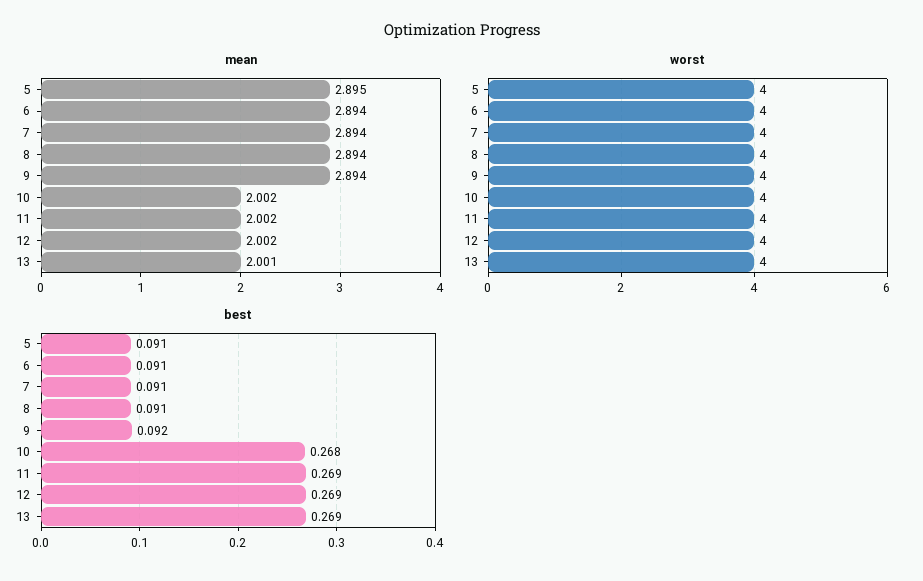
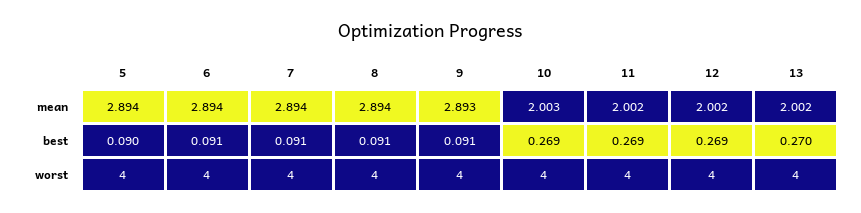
  {
    "mean": {
-     "5": 2.895,
+     "5": 2.894,
      "6": 2.894,
      "7": 2.894,
      "8": 2.894,
-     "9": 2.894,
+     "9": 2.893,
-     "10": 2.002,
+     "10": 2.003,
      "11": 2.002,
      "12": 2.002,
-     "13": 2.001
+     "13": 2.002
    },
    "worst": {
      "5": 4,
      "6": 4,
      "7": 4,
      "8": 4,
      "9": 4,
      "10": 4,
      "11": 4,
      "12": 4,
      "13": 4
    },
    "best": {
-     "5": 0.091,
+     "5": 0.09,
      "6": 0.091,
      "7": 0.091,
      "8": 0.091,
-     "9": 0.092,
+     "9": 0.091,
-     "10": 0.268,
+     "10": 0.269,
      "11": 0.269,
      "12": 0.269,
-     "13": 0.269
+     "13": 0.27
    }
  }

